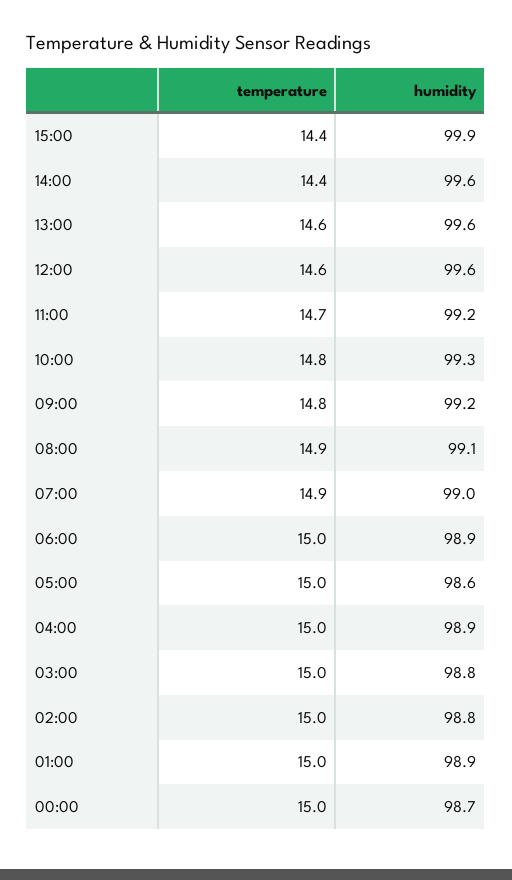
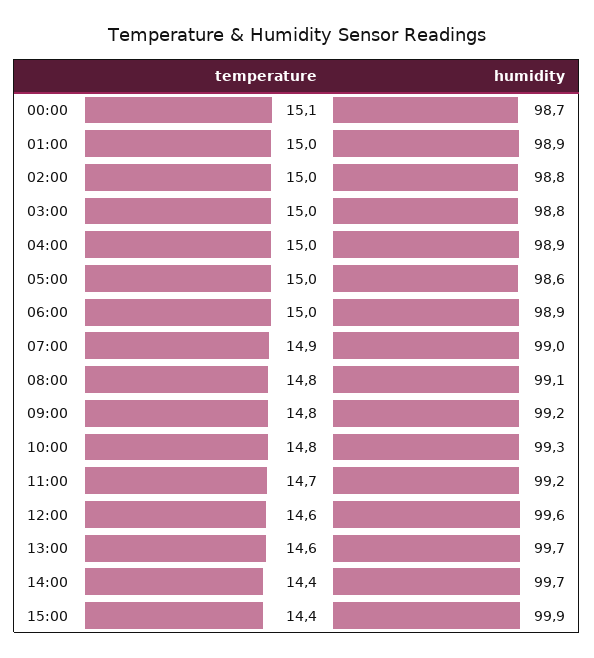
  {
    "temperature": {
      "15:00": 14.4,
      "14:00": 14.4,
      "13:00": 14.6,
      "12:00": 14.6,
      "11:00": 14.7,
      "10:00": 14.8,
      "09:00": 14.8,
-     "08:00": 14.9,
+     "08:00": 14.8,
      "07:00": 14.9,
      "06:00": 15,
      "05:00": 15,
      "04:00": 15,
      "03:00": 15,
      "02:00": 15,
      "01:00": 15,
-     "00:00": 15
+     "00:00": 15.1
    },
    "humidity": {
      "15:00": 99.9,
-     "14:00": 99.6,
+     "14:00": 99.7,
-     "13:00": 99.6,
+     "13:00": 99.7,
      "12:00": 99.6,
      "11:00": 99.2,
      "10:00": 99.3,
      "09:00": 99.2,
      "08:00": 99.1,
      "07:00": 99,
      "06:00": 98.9,
      "05:00": 98.6,
      "04:00": 98.9,
      "03:00": 98.8,
      "02:00": 98.8,
      "01:00": 98.9,
      "00:00": 98.7
    }
  }

